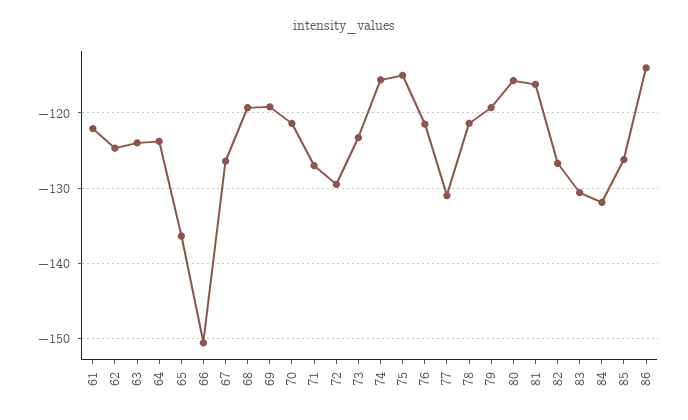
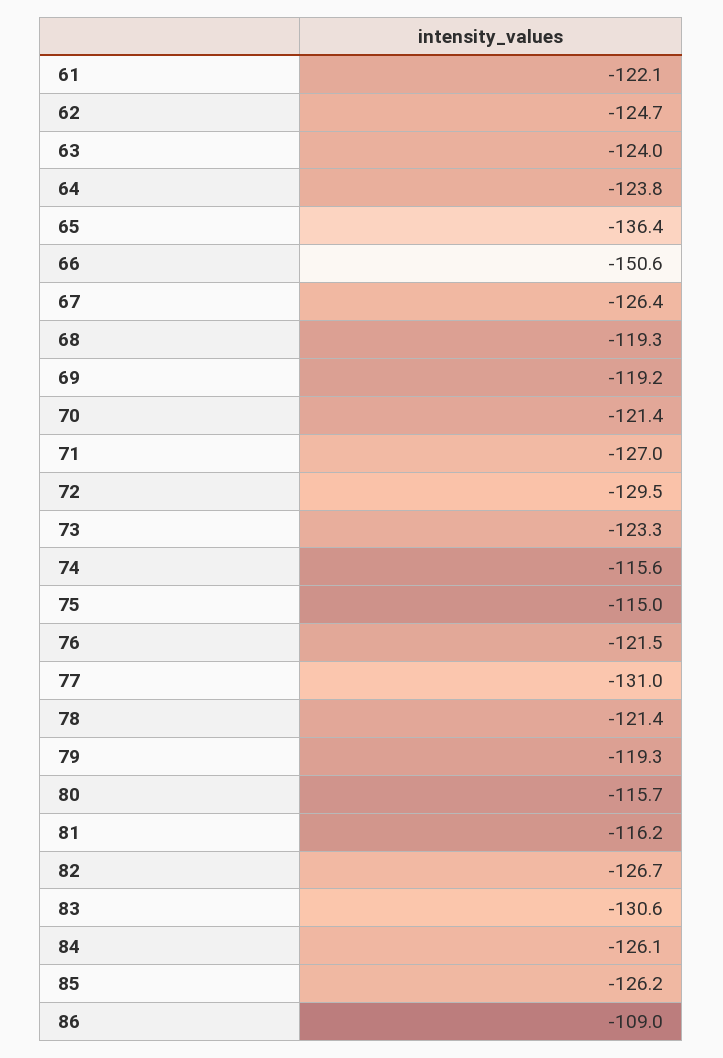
  {
    "61": -122.1,
    "62": -124.7,
    "63": -124,
    "64": -123.8,
    "65": -136.4,
    "66": -150.6,
    "67": -126.4,
    "68": -119.3,
    "69": -119.2,
    "70": -121.4,
    "71": -127,
    "72": -129.5,
    "73": -123.3,
    "74": -115.6,
    "75": -115,
    "76": -121.5,
    "77": -131,
    "78": -121.4,
    "79": -119.3,
    "80": -115.7,
    "81": -116.2,
    "82": -126.7,
    "83": -130.6,
-   "84": -132,
+   "84": -126.1,
    "85": -126.2,
-   "86": -114
+   "86": -109
  }

